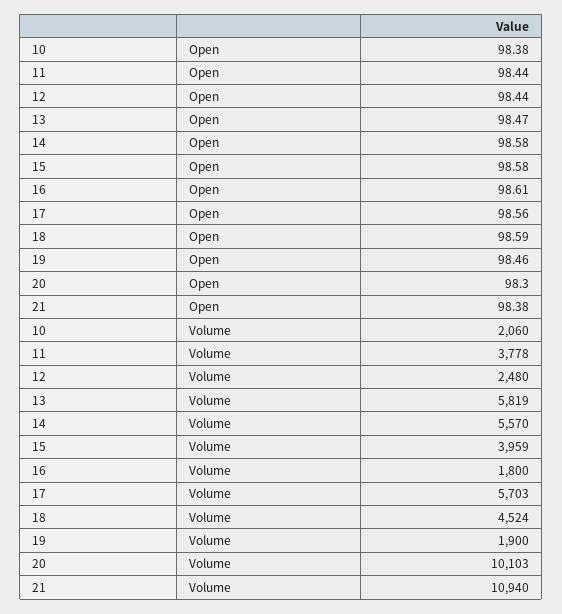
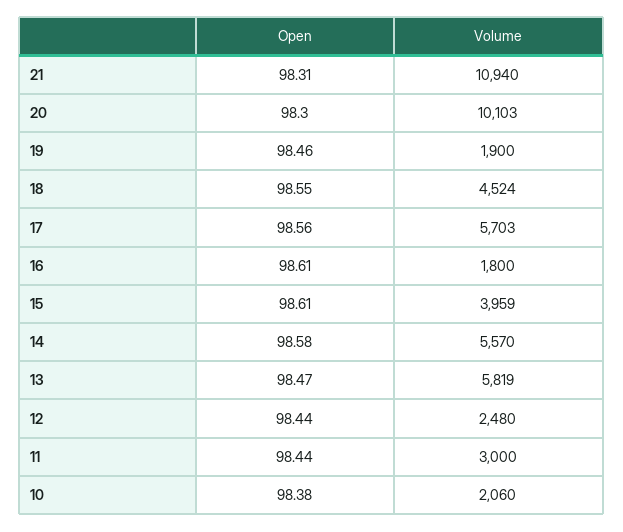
  {
    "10": {
      "Open": 98.38,
      "Volume": 2060
    },
    "11": {
      "Open": 98.44,
-     "Volume": 3778
+     "Volume": 3000
    },
    "12": {
      "Open": 98.44,
      "Volume": 2480
    },
    "13": {
      "Open": 98.47,
      "Volume": 5819
    },
    "14": {
      "Open": 98.58,
      "Volume": 5570
    },
    "15": {
-     "Open": 98.58,
+     "Open": 98.61,
      "Volume": 3959
    },
    "16": {
      "Open": 98.61,
      "Volume": 1800
    },
    "17": {
      "Open": 98.56,
      "Volume": 5703
    },
    "18": {
-     "Open": 98.59,
+     "Open": 98.55,
      "Volume": 4524
    },
    "19": {
      "Open": 98.46,
      "Volume": 1900
    },
    "20": {
      "Open": 98.3,
      "Volume": 10103
    },
    "21": {
-     "Open": 98.38,
+     "Open": 98.31,
      "Volume": 10940
    }
  }

